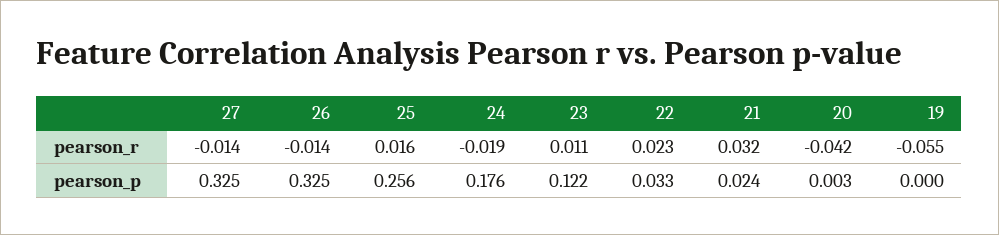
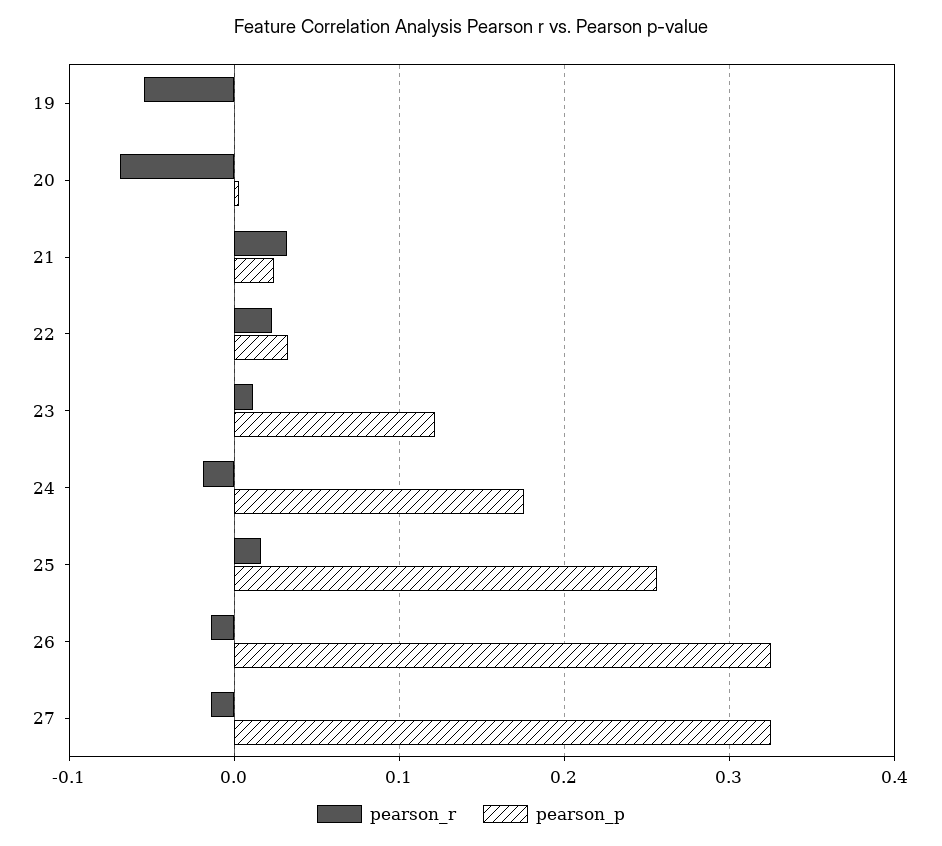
  {
    "pearson_r": {
      "27": -0.014,
      "26": -0.014,
      "25": 0.016,
      "24": -0.019,
      "23": 0.011,
      "22": 0.023,
      "21": 0.032,
-     "20": -0.042,
+     "20": -0.07,
      "19": -0.055
    },
    "pearson_p": {
      "27": 0.325,
      "26": 0.325,
      "25": 0.256,
      "24": 0.176,
      "23": 0.122,
      "22": 0.033,
      "21": 0.024,
      "20": 0.003,
      "19": 0
    }
  }

